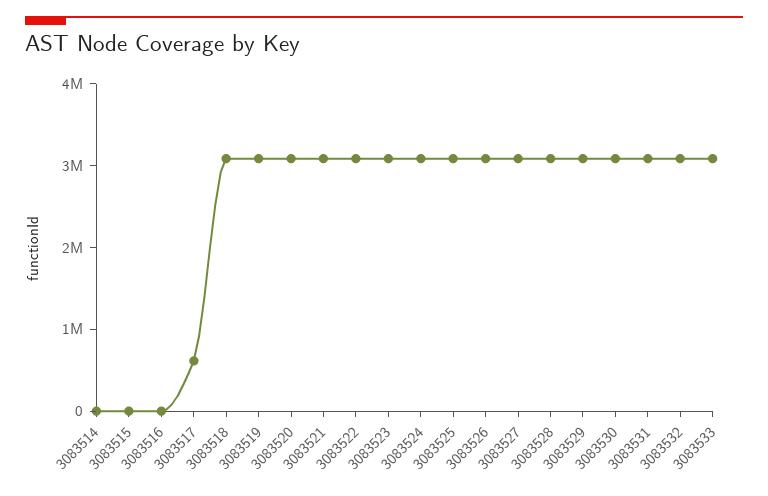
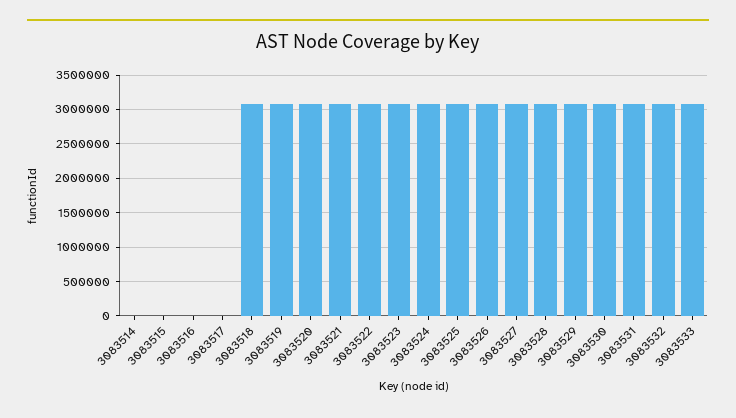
  {
    "3083514": 0,
    "3083515": 0,
    "3083516": 0,
-   "3083517": 600000,
+   "3083517": 0,
    "3083518": 3100000,
    "3083519": 3100000,
    "3083520": 3100000,
    "3083521": 3100000,
    "3083522": 3100000,
    "3083523": 3100000,
    "3083524": 3100000,
    "3083525": 3100000,
    "3083526": 3100000,
    "3083527": 3100000,
    "3083528": 3100000,
    "3083529": 3100000,
    "3083530": 3100000,
    "3083531": 3100000,
    "3083532": 3100000,
    "3083533": 3100000
  }

